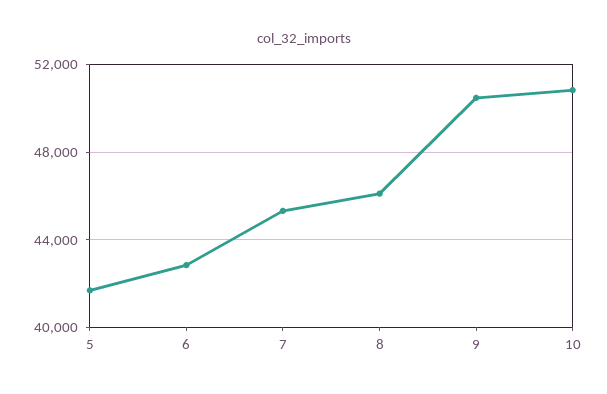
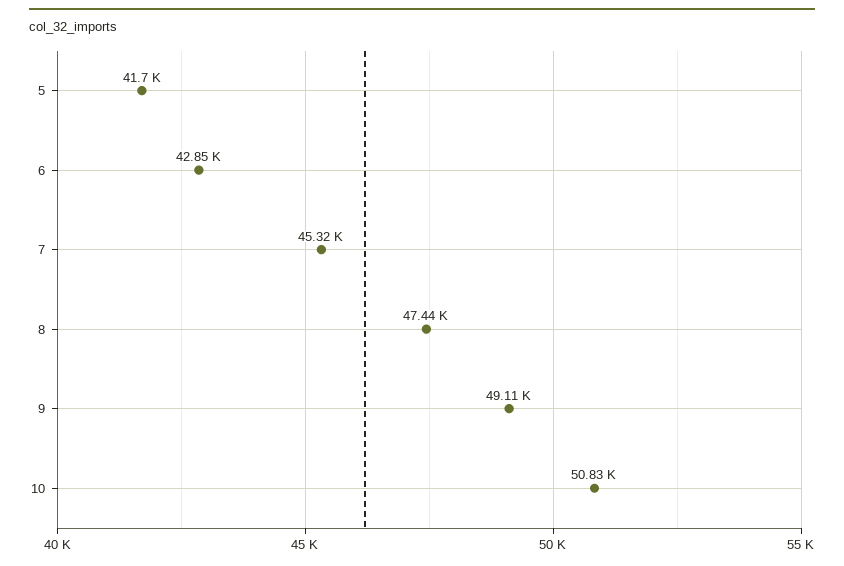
  {
    "5": 41700,
    "6": 42850,
    "7": 45320,
-   "8": 46000,
+   "8": 47440,
-   "9": 50500,
+   "9": 49110,
    "10": 50830
  }

